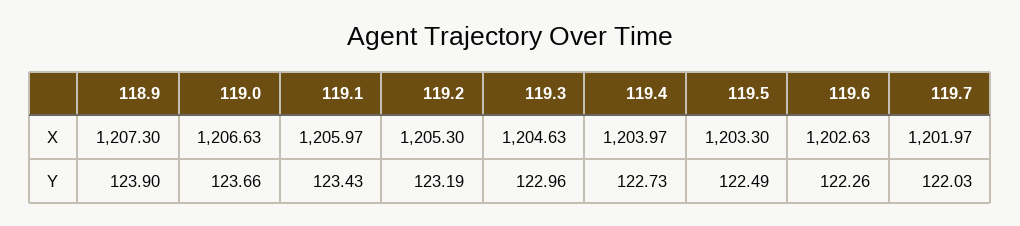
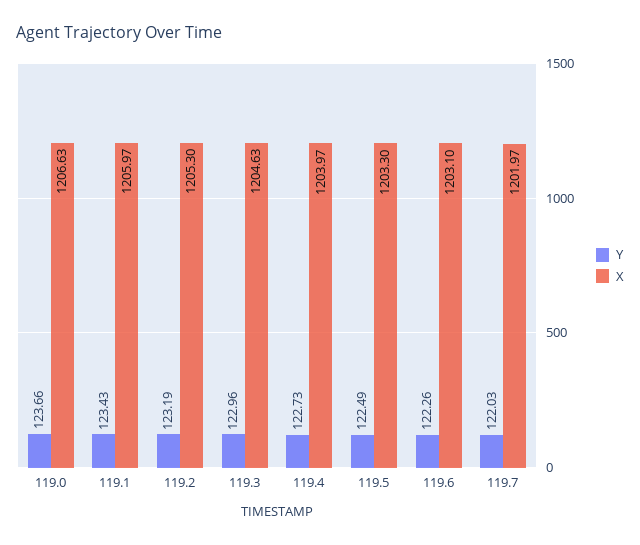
  {
    "X": {
-     "118.9": 1207.3,
      "119.0": 1206.63,
      "119.1": 1205.97,
      "119.2": 1205.3,
      "119.3": 1204.63,
      "119.4": 1203.97,
      "119.5": 1203.3,
-     "119.6": 1202.63,
+     "119.6": 1203.1,
      "119.7": 1201.97
    },
    "Y": {
-     "118.9": 123.9,
      "119.0": 123.66,
      "119.1": 123.43,
      "119.2": 123.19,
      "119.3": 122.96,
      "119.4": 122.73,
      "119.5": 122.49,
      "119.6": 122.26,
      "119.7": 122.03
    }
  }

